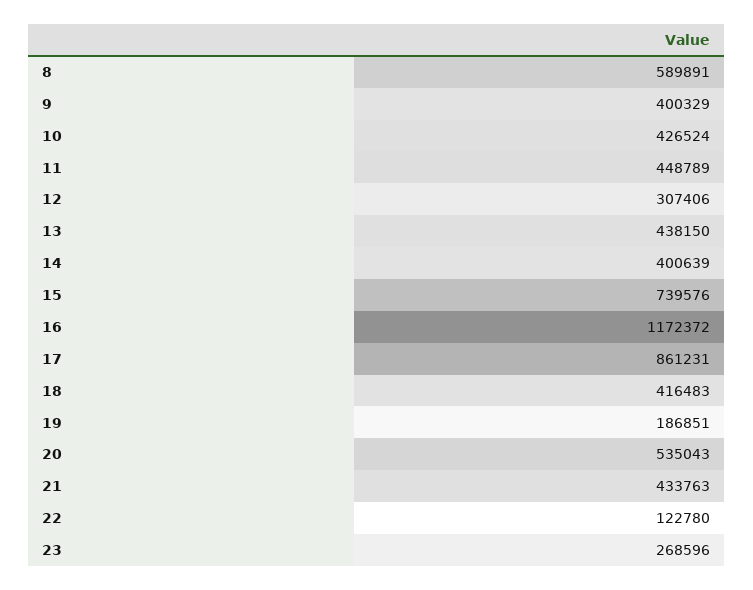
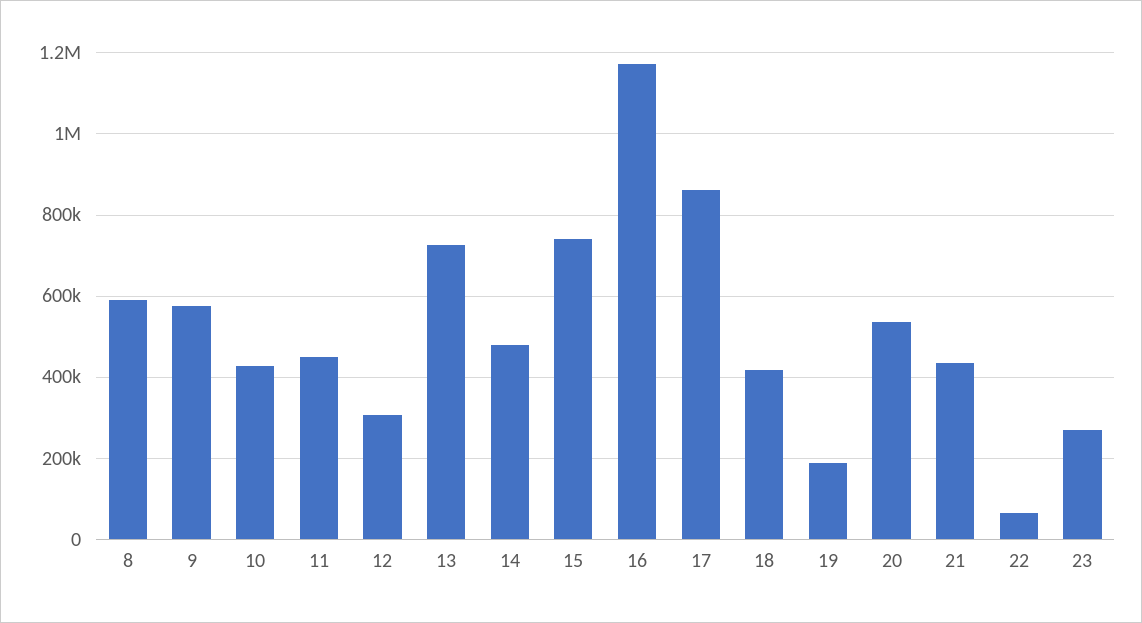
  {
    "8": 589891,
-   "9": 400329,
+   "9": 580000,
    "10": 426524,
    "11": 448789,
    "12": 307406,
-   "13": 438150,
+   "13": 720000,
-   "14": 400639,
+   "14": 480000,
    "15": 739576,
    "16": 1172372,
    "17": 861231,
    "18": 416483,
    "19": 186851,
    "20": 535043,
    "21": 433763,
-   "22": 122780,
+   "22": 60000,
    "23": 268596
  }

